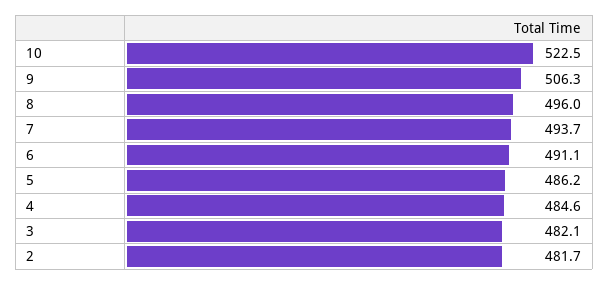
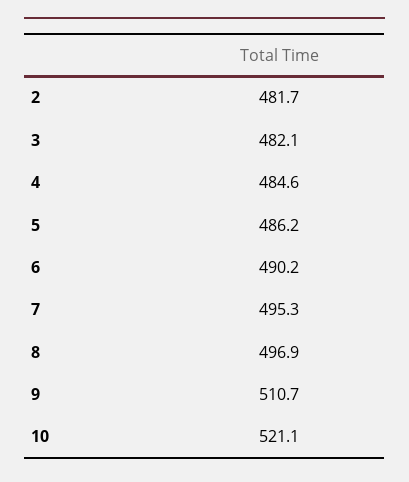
  {
-   "10": 522.5,
+   "10": 521.1,
-   "9": 506.3,
+   "9": 510.7,
-   "8": 496,
+   "8": 496.9,
-   "7": 493.7,
+   "7": 495.3,
-   "6": 491.1,
+   "6": 490.2,
    "5": 486.2,
    "4": 484.6,
    "3": 482.1,
    "2": 481.7
  }

